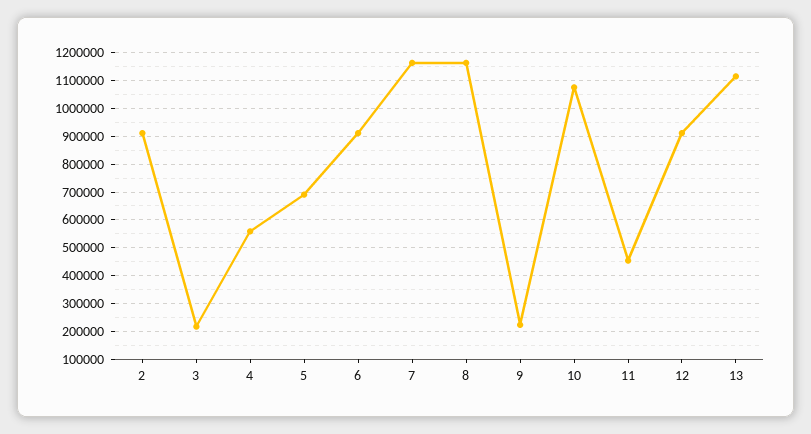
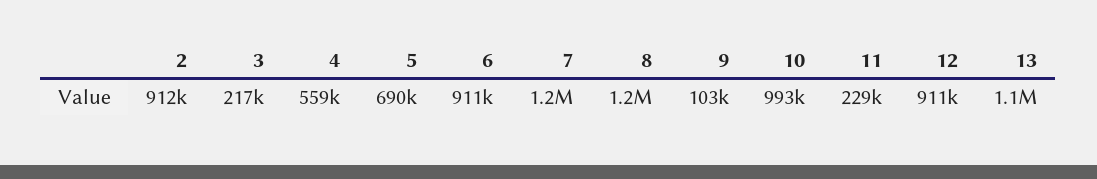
  {
    "2": 912000,
    "3": 217000,
    "4": 559000,
    "5": 690000,
    "6": 911000,
    "7": 1200000,
    "8": 1200000,
-   "9": 225000,
+   "9": 103000,
-   "10": 1075000,
+   "10": 993000,
-   "11": 450000,
+   "11": 229000,
    "12": 911000,
    "13": 1100000
  }

